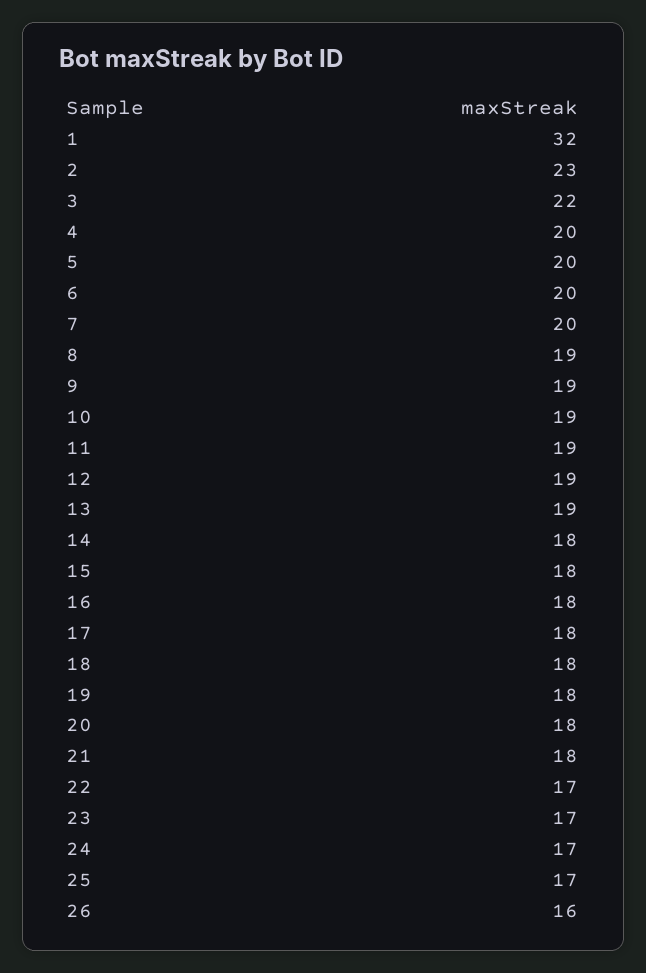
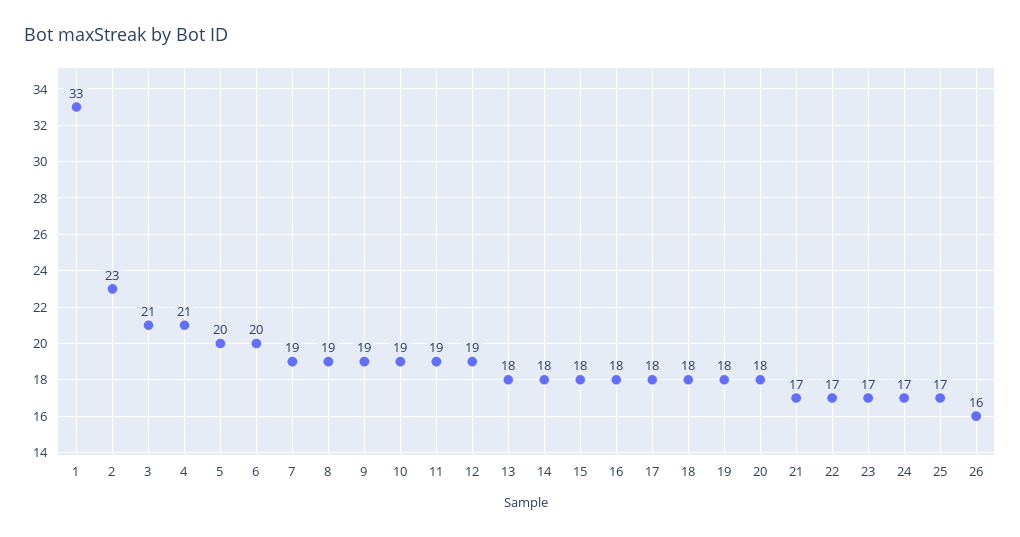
  {
-   "1": 32,
+   "1": 33,
    "2": 23,
-   "3": 22,
+   "3": 21,
-   "4": 20,
+   "4": 21,
    "5": 20,
    "6": 20,
-   "7": 20,
+   "7": 19,
    "8": 19,
    "9": 19,
    "10": 19,
    "11": 19,
    "12": 19,
-   "13": 19,
+   "13": 18,
    "14": 18,
    "15": 18,
    "16": 18,
    "17": 18,
    "18": 18,
    "19": 18,
    "20": 18,
-   "21": 18,
+   "21": 17,
    "22": 17,
    "23": 17,
    "24": 17,
    "25": 17,
    "26": 16
  }

